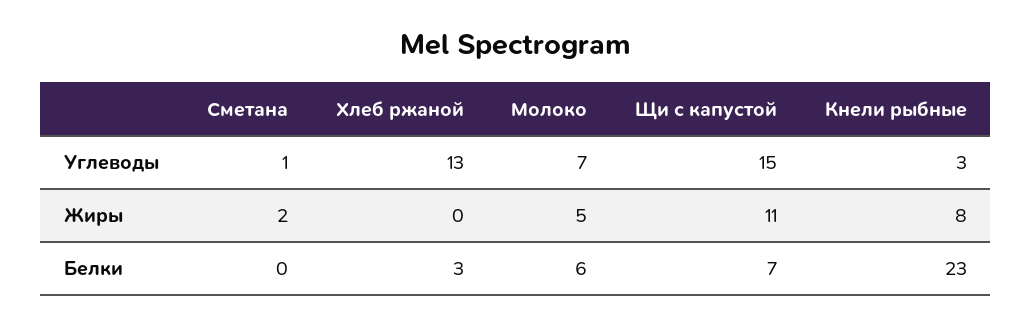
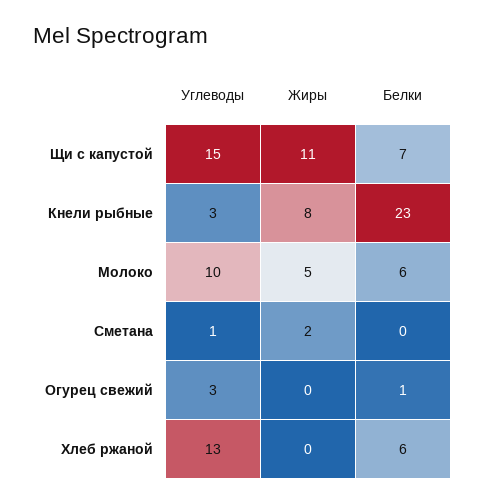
  {
    "Сметана": {
      "Углеводы": 1,
      "Жиры": 2,
      "Белки": 0
    },
    "Хлеб ржаной": {
      "Углеводы": 13,
      "Жиры": 0,
-     "Белки": 3
+     "Белки": 6
    },
    "Молоко": {
-     "Углеводы": 7,
+     "Углеводы": 10,
      "Жиры": 5,
      "Белки": 6
    },
    "Щи с капустой": {
      "Углеводы": 15,
      "Жиры": 11,
      "Белки": 7
    },
    "Кнели рыбные": {
      "Углеводы": 3,
      "Жиры": 8,
      "Белки": 23
-   }
+   },
+   "Огурец свежий": {
+     "Углеводы": 3,
+     "Жиры": 0,
+     "Белки": 1
+   }
  }

